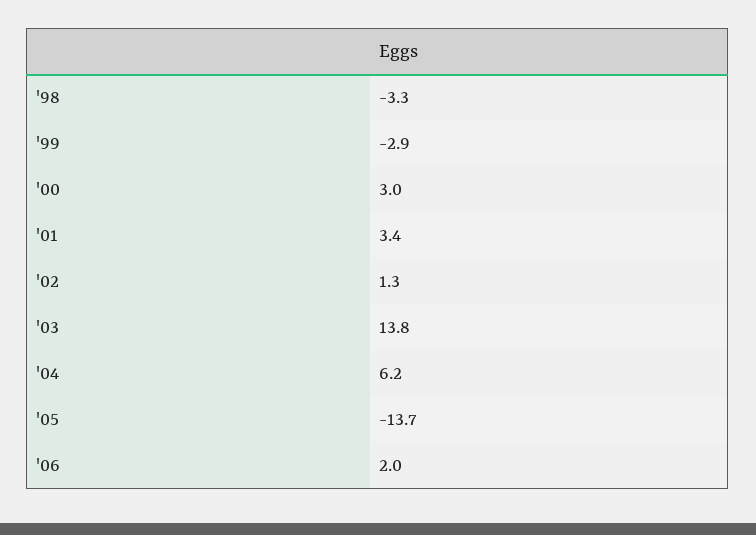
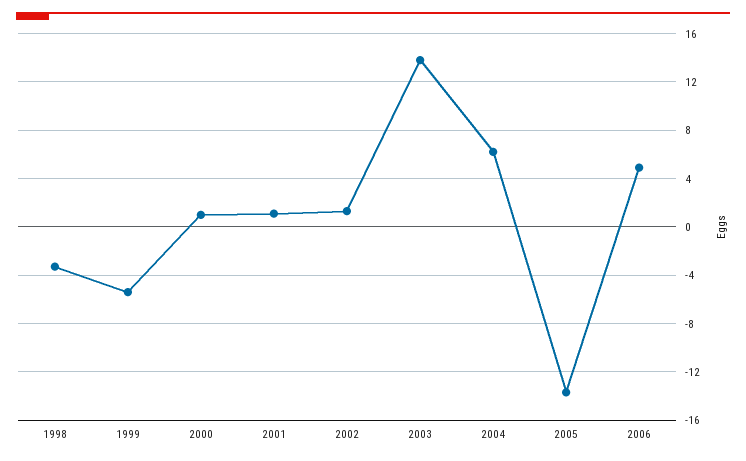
  {
    "'98": -3.3,
-   "'99": -2.9,
+   "'99": -5.5,
-   "'00": 3,
+   "'00": 1,
-   "'01": 3.4,
+   "'01": 1,
    "'02": 1.3,
    "'03": 13.8,
    "'04": 6.2,
    "'05": -13.7,
-   "'06": 2
+   "'06": 5
  }

